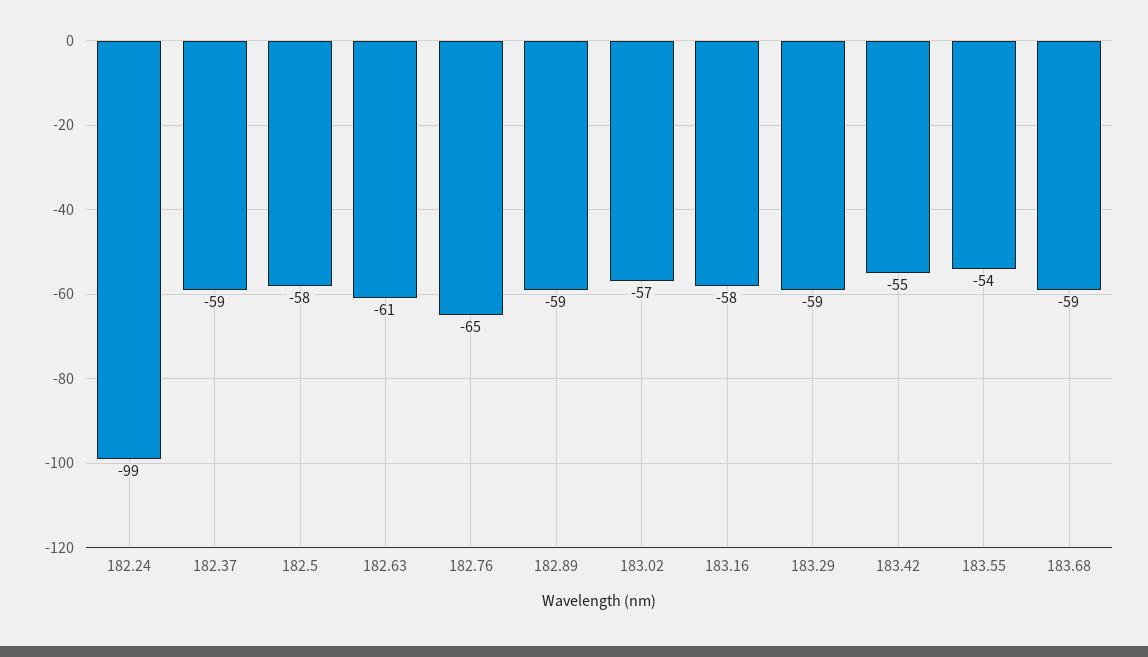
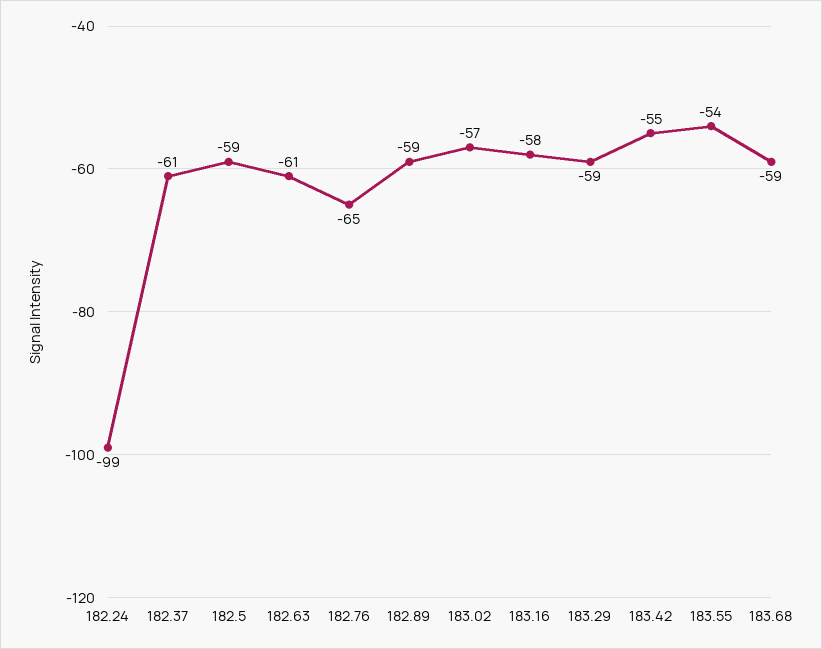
  {
    "182.24": -99,
-   "182.37": -59,
+   "182.37": -61,
-   "182.5": -58,
+   "182.5": -59,
    "182.63": -61,
    "182.76": -65,
    "182.89": -59,
    "183.02": -57,
    "183.16": -58,
    "183.29": -59,
    "183.42": -55,
    "183.55": -54,
    "183.68": -59
  }

